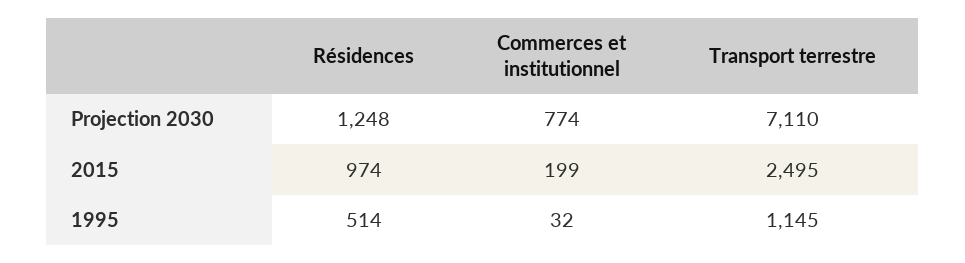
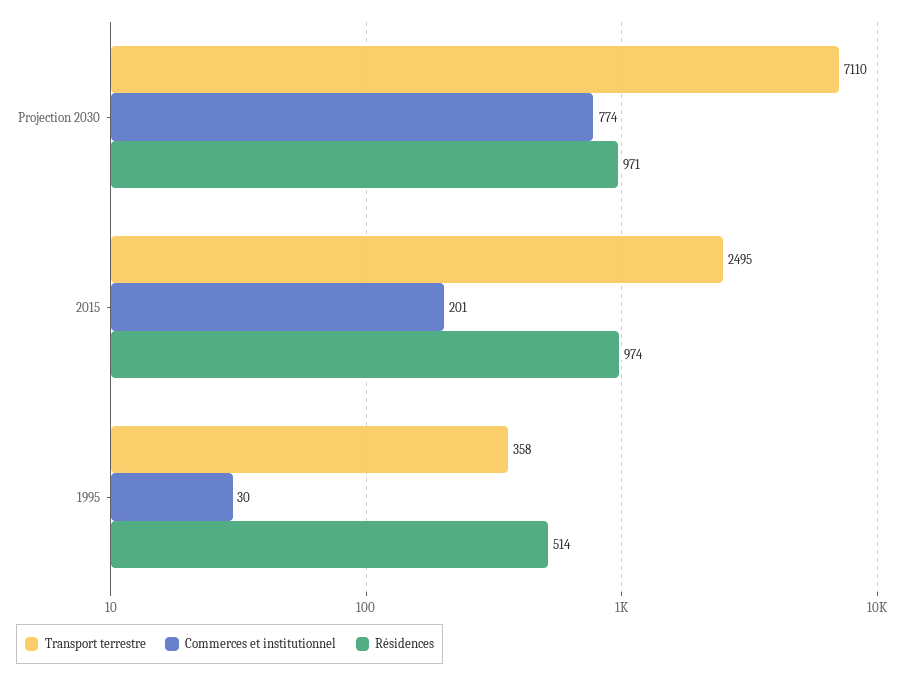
  {
    "Résidences": {
-     "Projection 2030": 1248,
+     "Projection 2030": 971,
      "2015": 974,
      "1995": 514
    },
    "Commerces et institutionnel": {
      "Projection 2030": 774,
-     "2015": 199,
+     "2015": 201,
-     "1995": 32
+     "1995": 30
    },
    "Transport terrestre": {
      "Projection 2030": 7110,
      "2015": 2495,
-     "1995": 1145
+     "1995": 358
    }
  }

